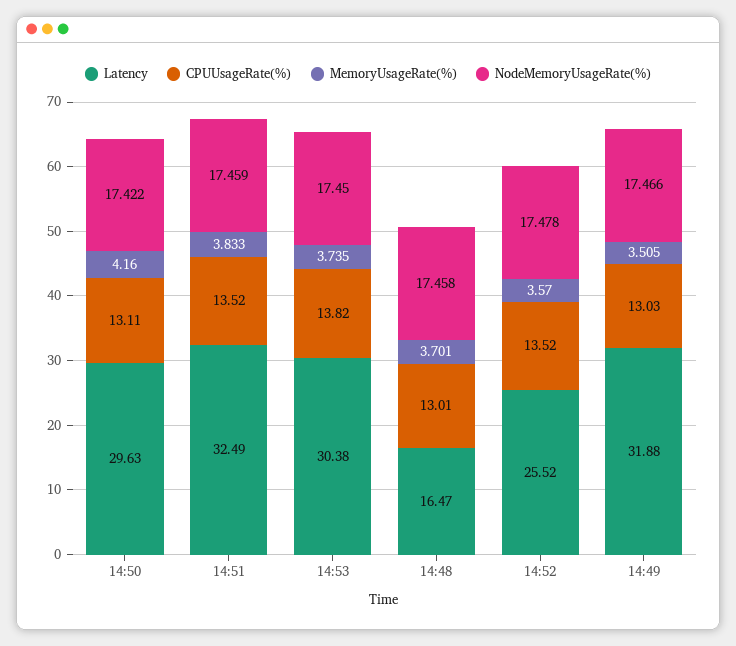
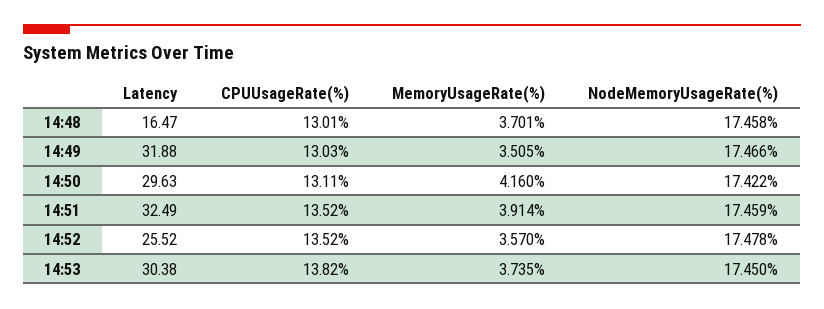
  {
    "Latency": {
      "14:50": 29.63,
      "14:51": 32.49,
      "14:53": 30.38,
      "14:48": 16.47,
      "14:52": 25.52,
      "14:49": 31.88
    },
    "CPUUsageRate(%)": {
      "14:50": 13.11,
      "14:51": 13.52,
      "14:53": 13.82,
      "14:48": 13.01,
      "14:52": 13.52,
      "14:49": 13.03
    },
    "MemoryUsageRate(%)": {
      "14:50": 4.16,
-     "14:51": 3.833,
+     "14:51": 3.914,
      "14:53": 3.735,
      "14:48": 3.701,
      "14:52": 3.57,
      "14:49": 3.505
    },
    "NodeMemoryUsageRate(%)": {
      "14:50": 17.422,
      "14:51": 17.459,
      "14:53": 17.45,
      "14:48": 17.458,
      "14:52": 17.478,
      "14:49": 17.466
    }
  }

